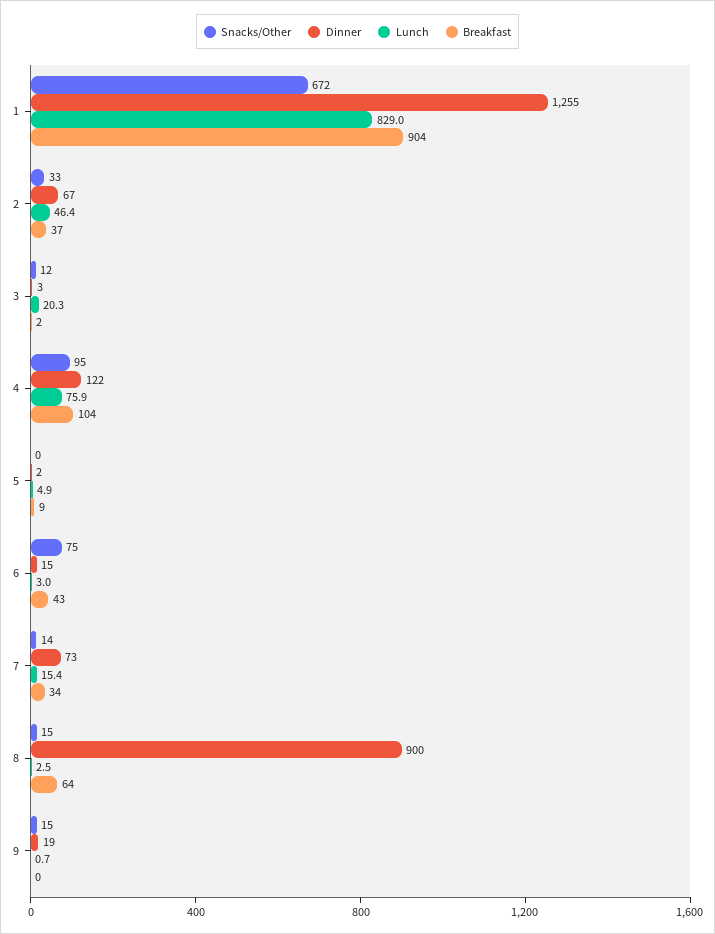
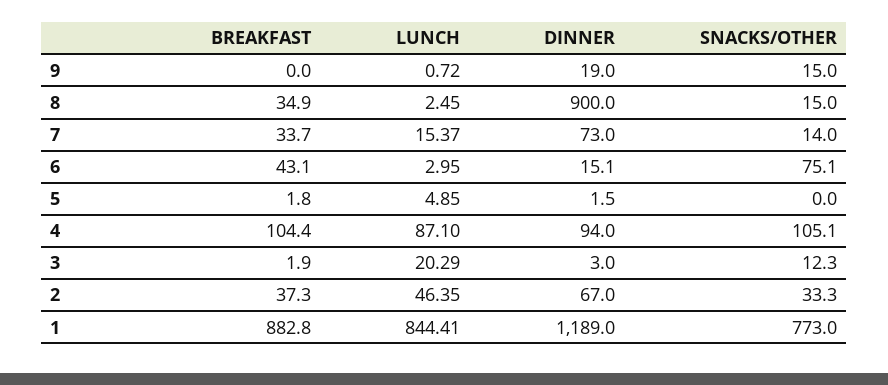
  {
    "Snacks/Other": {
-     "1": 672,
+     "1": 773,
      "2": 33.3,
      "3": 12.3,
-     "4": 95,
+     "4": 105.1,
      "5": 0,
      "6": 75.1,
      "7": 14,
      "8": 15,
      "9": 15
    },
    "Dinner": {
-     "1": 1255,
+     "1": 1189,
      "2": 67,
      "3": 3,
-     "4": 122,
+     "4": 94,
      "5": 1.5,
      "6": 15.1,
      "7": 73,
      "8": 900,
      "9": 19
    },
    "Lunch": {
-     "1": 829,
+     "1": 844.41,
      "2": 46.35,
      "3": 20.29,
-     "4": 75.9,
+     "4": 87.1,
      "5": 4.85,
      "6": 2.95,
      "7": 15.37,
      "8": 2.45,
      "9": 0.72
    },
    "Breakfast": {
-     "1": 904,
+     "1": 882.8,
      "2": 37.3,
      "3": 1.9,
      "4": 104.4,
-     "5": 9,
+     "5": 1.8,
      "6": 43.1,
      "7": 33.7,
-     "8": 64,
+     "8": 34.9,
      "9": 0
    }
  }

